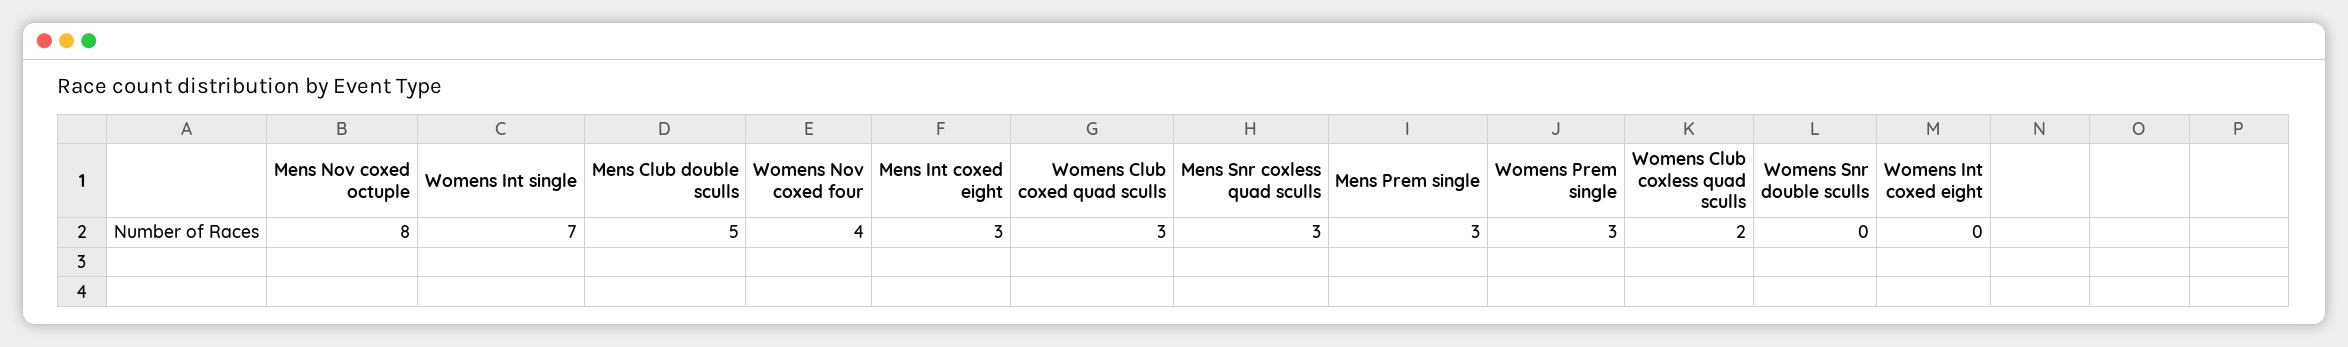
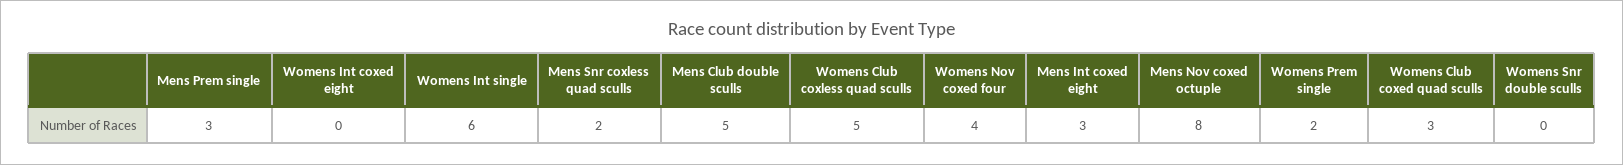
  {
    "Mens Nov coxed octuple": 8,
-   "Womens Int single": 7,
+   "Womens Int single": 6,
    "Mens Club double sculls": 5,
    "Womens Nov coxed four": 4,
    "Mens Int coxed eight": 3,
    "Womens Club coxed quad sculls": 3,
-   "Mens Snr coxless quad sculls": 3,
+   "Mens Snr coxless quad sculls": 2,
    "Mens Prem single": 3,
-   "Womens Prem single": 3,
+   "Womens Prem single": 2,
-   "Womens Club coxless quad sculls": 2,
+   "Womens Club coxless quad sculls": 5,
    "Womens Snr double sculls": 0,
    "Womens Int coxed eight": 0
  }

